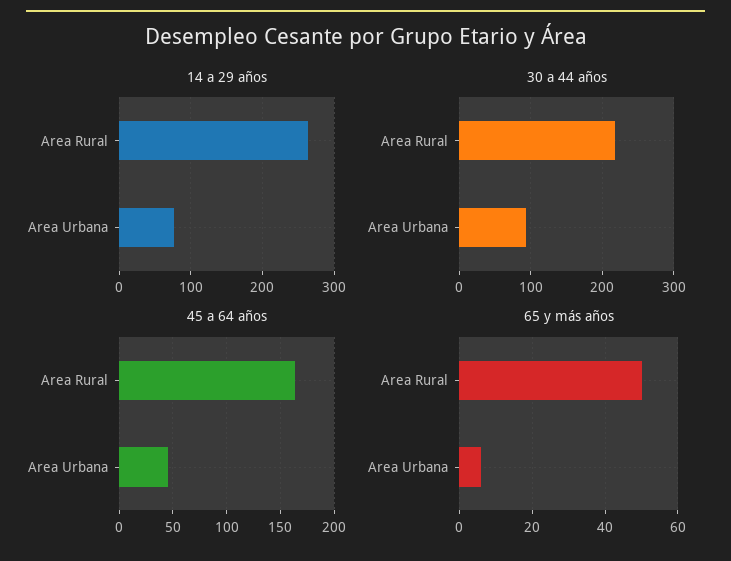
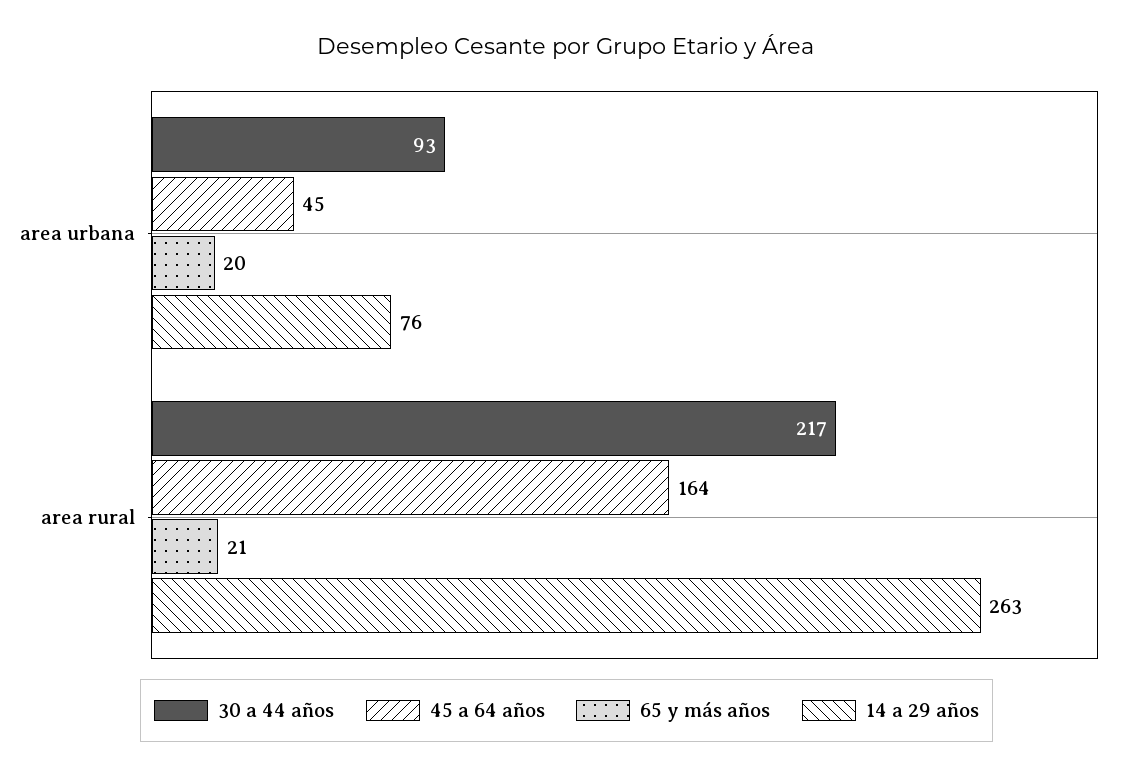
  {
    "14 a 29 años": {
      "Area Rural": 263,
      "Area Urbana": 76
    },
    "30 a 44 años": {
      "Area Rural": 217,
      "Area Urbana": 93
    },
    "45 a 64 años": {
      "Area Rural": 164,
      "Area Urbana": 45
    },
    "65 y más años": {
-     "Area Rural": 50,
+     "Area Rural": 21,
-     "Area Urbana": 5
+     "Area Urbana": 20
    }
  }

